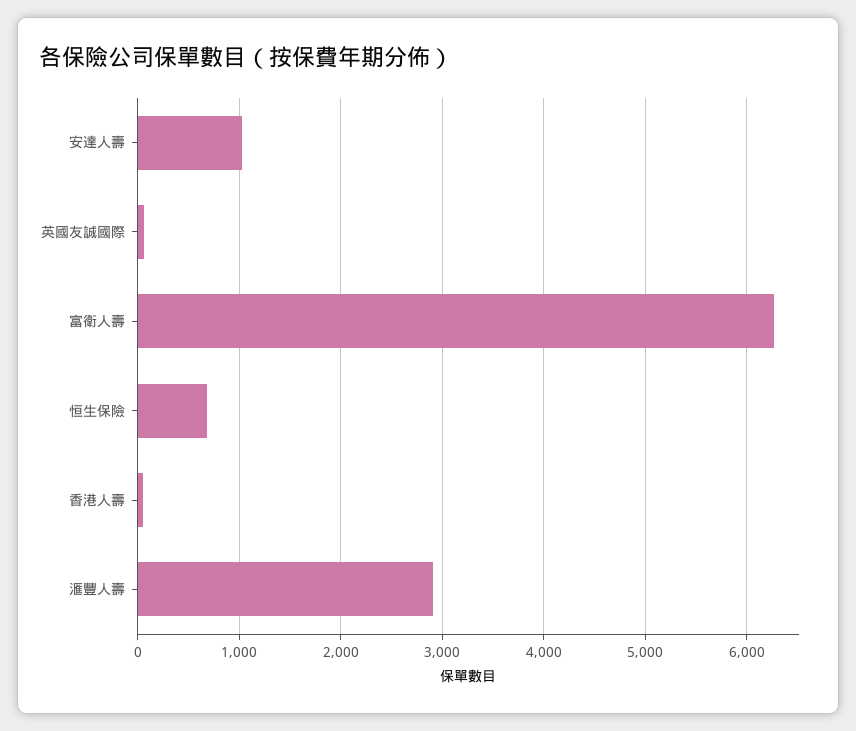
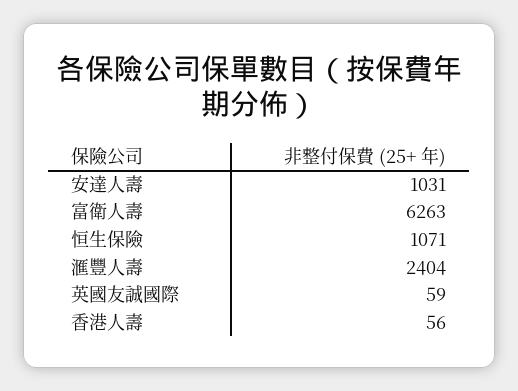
  {
    "安達人壽": 1031,
    "英國友誠國際": 59,
    "富衛人壽": 6263,
-   "恒生保險": 700,
+   "恒生保險": 1071,
    "香港人壽": 56,
-   "滙豐人壽": 2900
+   "滙豐人壽": 2404
  }

